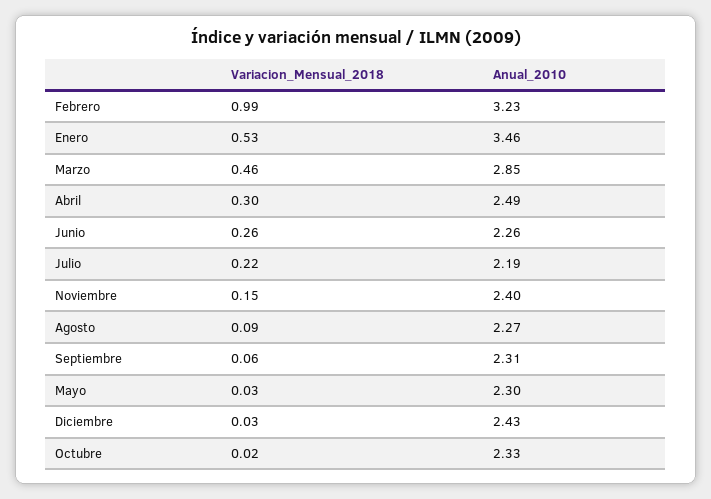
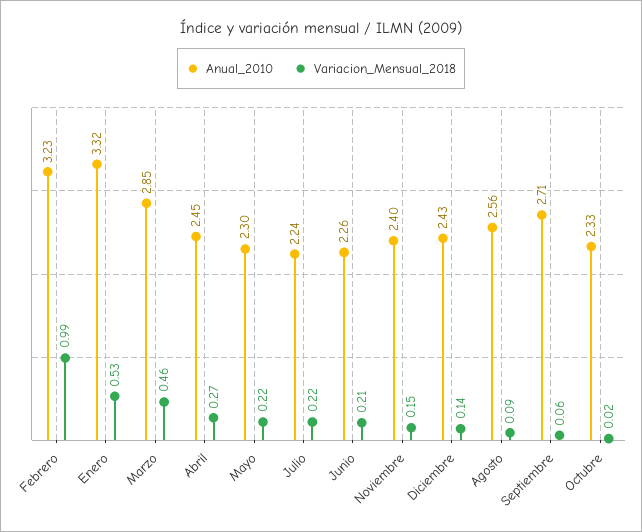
  {
    "Variacion_Mensual_2018": {
      "Febrero": 0.99,
      "Enero": 0.53,
      "Marzo": 0.46,
-     "Abril": 0.3,
+     "Abril": 0.27,
-     "Junio": 0.26,
+     "Junio": 0.21,
      "Julio": 0.22,
      "Noviembre": 0.15,
      "Agosto": 0.09,
      "Septiembre": 0.06,
-     "Mayo": 0.03,
+     "Mayo": 0.22,
-     "Diciembre": 0.03,
+     "Diciembre": 0.14,
      "Octubre": 0.02
    },
    "Anual_2010": {
      "Febrero": 3.23,
-     "Enero": 3.46,
+     "Enero": 3.32,
      "Marzo": 2.85,
-     "Abril": 2.49,
+     "Abril": 2.45,
      "Junio": 2.26,
-     "Julio": 2.19,
+     "Julio": 2.24,
      "Noviembre": 2.4,
-     "Agosto": 2.27,
+     "Agosto": 2.56,
-     "Septiembre": 2.31,
+     "Septiembre": 2.71,
      "Mayo": 2.3,
      "Diciembre": 2.43,
      "Octubre": 2.33
    }
  }

